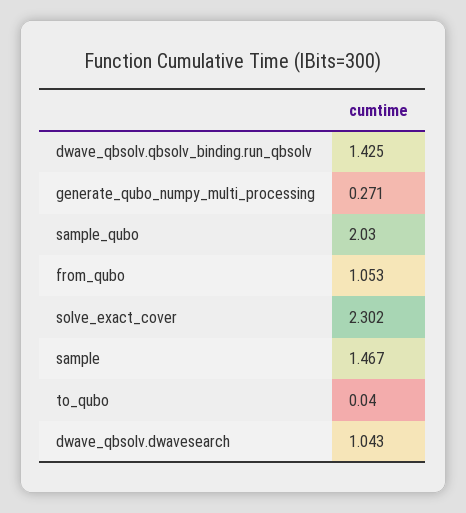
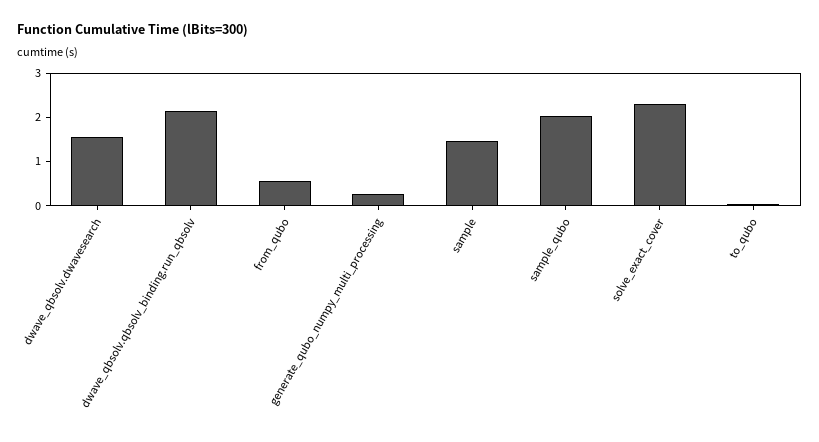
  {
-   "dwave_qbsolv.qbsolv_binding.run_qbsolv": 1.425,
+   "dwave_qbsolv.qbsolv_binding.run_qbsolv": 2.2,
    "generate_qubo_numpy_multi_processing": 0.271,
    "sample_qubo": 2.03,
-   "from_qubo": 1.053,
+   "from_qubo": 0.6,
    "solve_exact_cover": 2.302,
    "sample": 1.467,
    "to_qubo": 0.04,
-   "dwave_qbsolv.dwavesearch": 1.043
+   "dwave_qbsolv.dwavesearch": 1.6
  }

